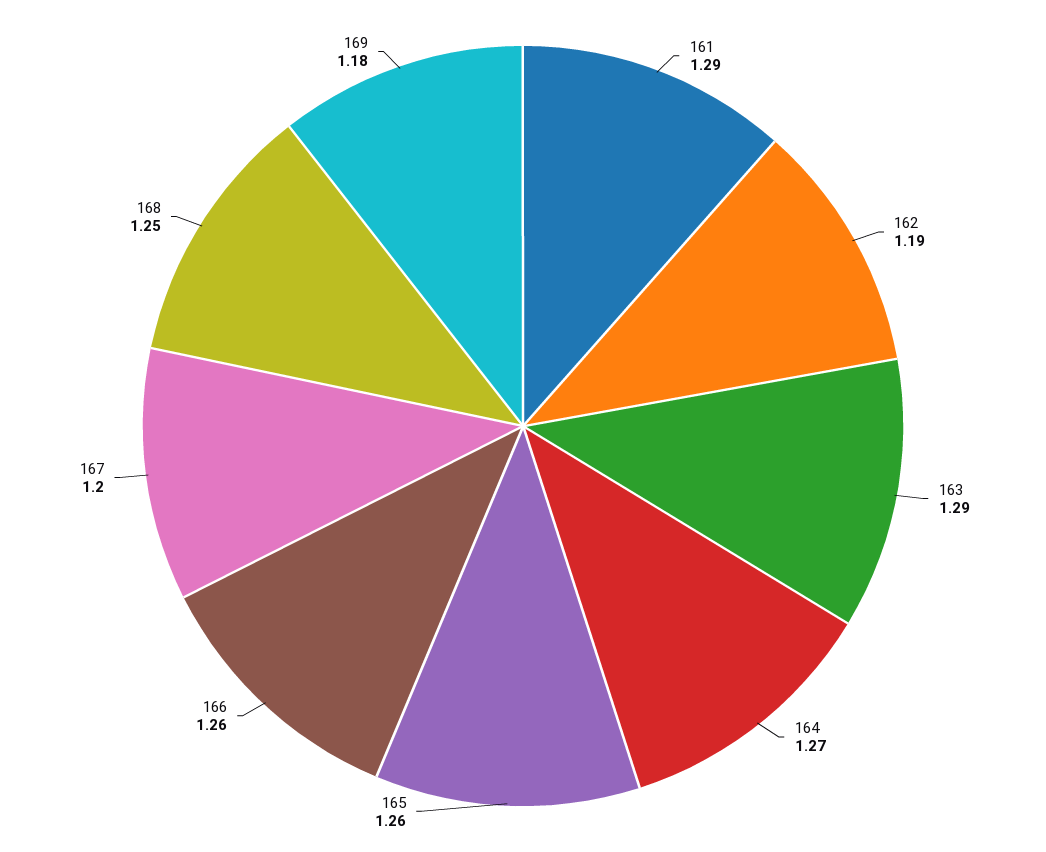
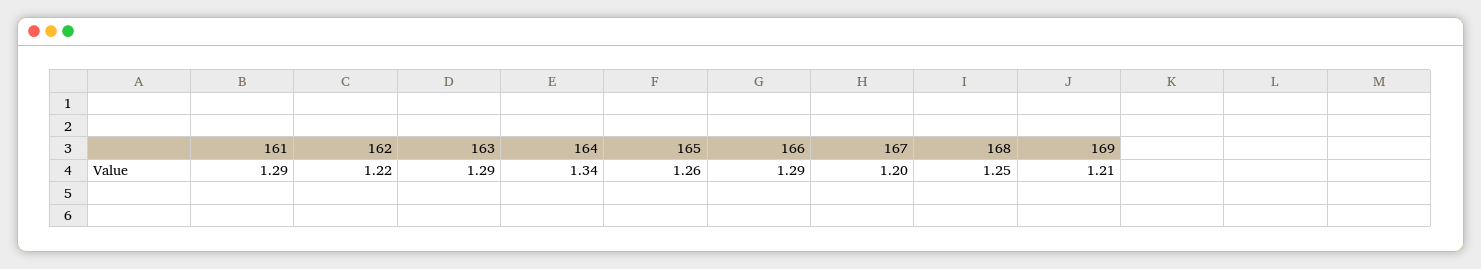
  {
    "161": 1.29,
-   "162": 1.19,
+   "162": 1.22,
    "163": 1.29,
-   "164": 1.27,
+   "164": 1.34,
    "165": 1.26,
-   "166": 1.26,
+   "166": 1.29,
    "167": 1.2,
    "168": 1.25,
-   "169": 1.18
+   "169": 1.21
  }

